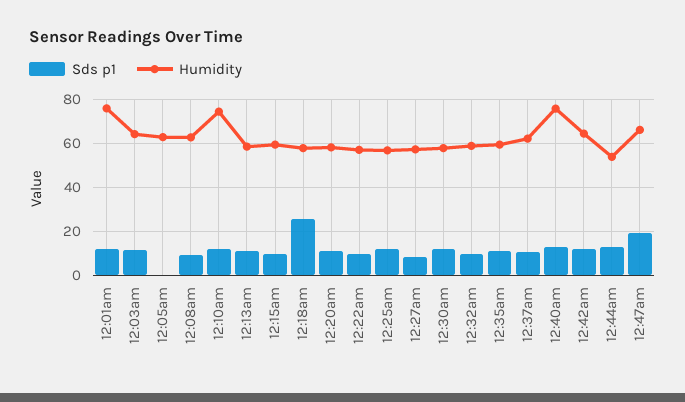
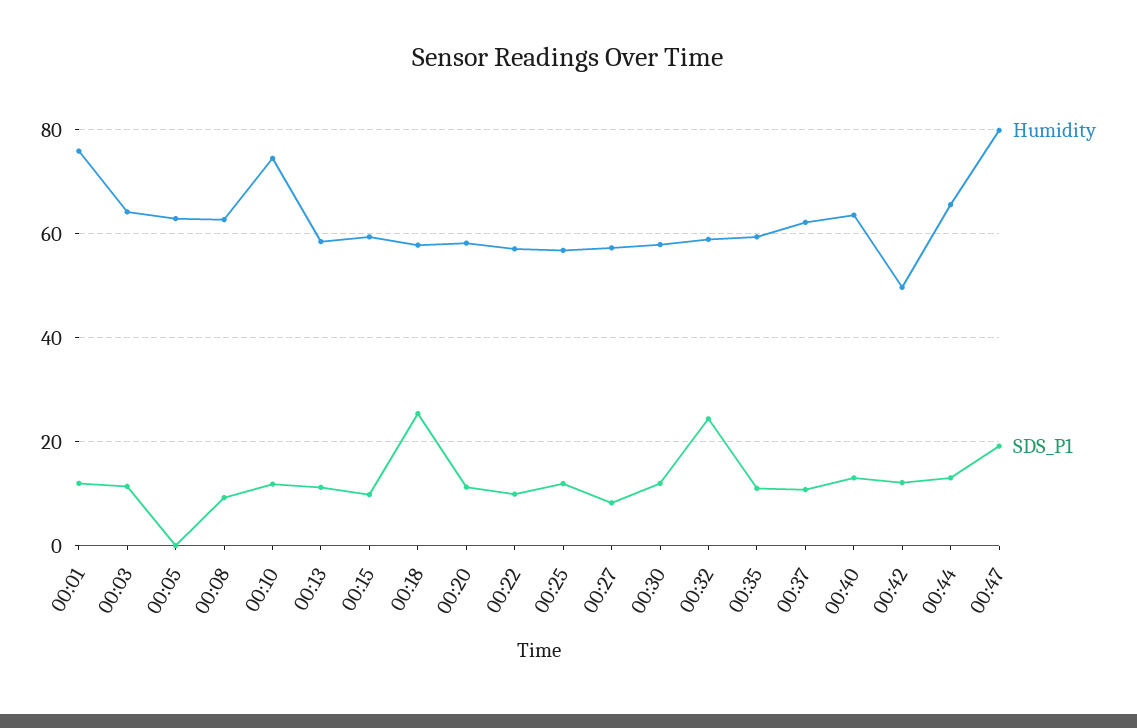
  {
    "Sds p1": {
      "12:01am": 12,
      "12:03am": 12,
      "12:05am": 0,
      "12:08am": 10,
      "12:10am": 12,
      "12:13am": 12,
      "12:15am": 10,
      "12:18am": 26,
      "12:20am": 12,
      "12:22am": 10,
      "12:25am": 12,
      "12:27am": 8,
      "12:30am": 12,
-     "12:32am": 10,
+     "12:32am": 24,
      "12:35am": 12,
      "12:37am": 10,
      "12:40am": 14,
      "12:42am": 12,
      "12:44am": 14,
      "12:47am": 20
    },
    "Humidity": {
      "12:01am": 76,
      "12:03am": 64,
      "12:05am": 62,
      "12:08am": 62,
      "12:10am": 74,
      "12:13am": 58,
      "12:15am": 60,
      "12:18am": 58,
      "12:20am": 58,
      "12:22am": 58,
      "12:25am": 56,
      "12:27am": 58,
      "12:30am": 58,
      "12:32am": 58,
      "12:35am": 60,
      "12:37am": 62,
-     "12:40am": 75,
+     "12:40am": 64,
-     "12:42am": 65,
+     "12:42am": 50,
-     "12:44am": 55,
+     "12:44am": 66,
-     "12:47am": 65
+     "12:47am": 80
    }
  }

